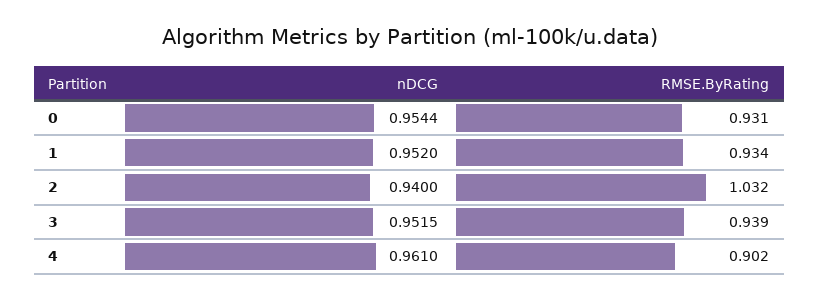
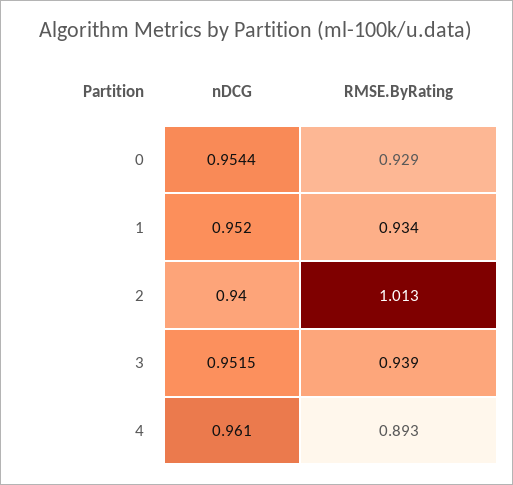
  {
    "nDCG": {
      "0": 0.9544,
      "1": 0.952,
      "2": 0.94,
      "3": 0.9515,
      "4": 0.961
    },
    "RMSE.ByRating": {
-     "0": 0.931,
+     "0": 0.929,
      "1": 0.934,
-     "2": 1.032,
+     "2": 1.013,
      "3": 0.939,
-     "4": 0.902
+     "4": 0.893
    }
  }

